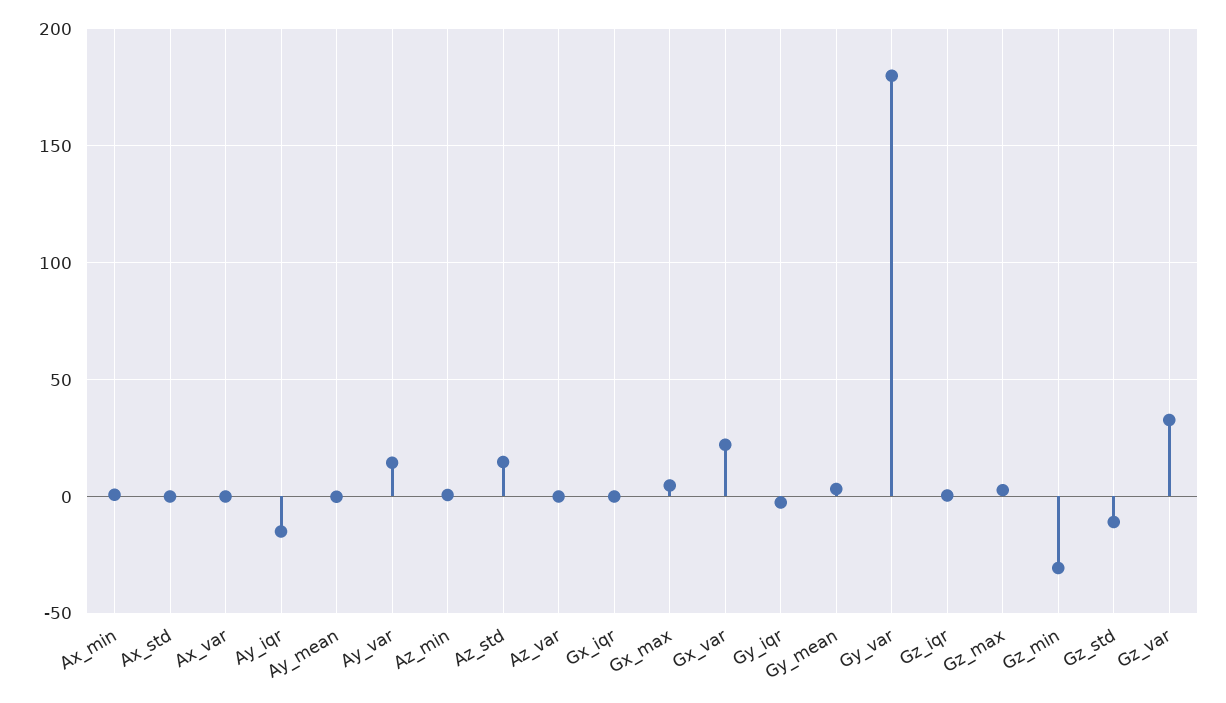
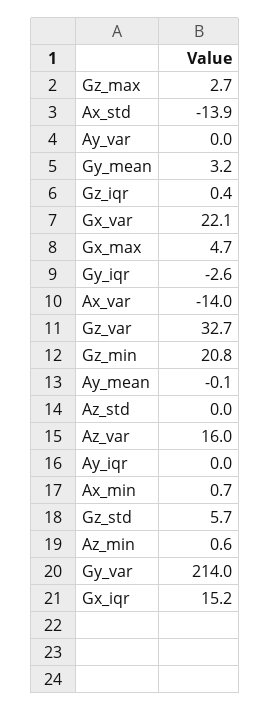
  {
    "Ax_min": 0.7,
-   "Ax_std": 0,
+   "Ax_std": -13.9,
-   "Ax_var": 0,
+   "Ax_var": -14,
-   "Ay_iqr": -15,
+   "Ay_iqr": 0,
    "Ay_mean": -0.1,
-   "Ay_var": 15,
+   "Ay_var": 0,
    "Az_min": 0.6,
-   "Az_std": 15,
+   "Az_std": 0,
-   "Az_var": 0,
+   "Az_var": 16,
-   "Gx_iqr": 0,
+   "Gx_iqr": 15.2,
    "Gx_max": 4.7,
    "Gx_var": 22.1,
    "Gy_iqr": -2.6,
    "Gy_mean": 3.2,
-   "Gy_var": 180,
+   "Gy_var": 214,
    "Gz_iqr": 0.4,
    "Gz_max": 2.7,
-   "Gz_min": -30,
+   "Gz_min": 20.8,
-   "Gz_std": -10,
+   "Gz_std": 5.7,
    "Gz_var": 32.7
  }

